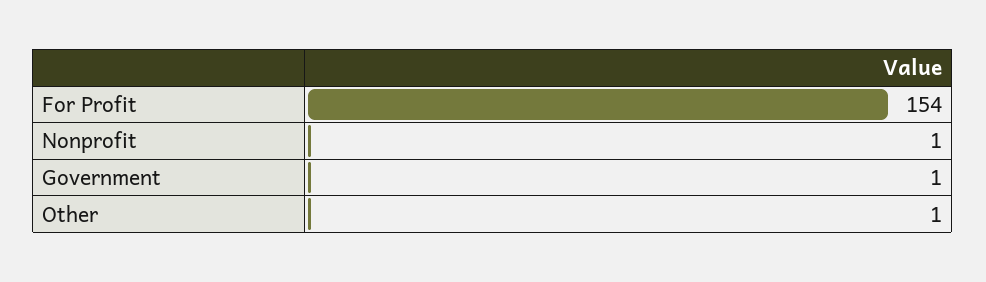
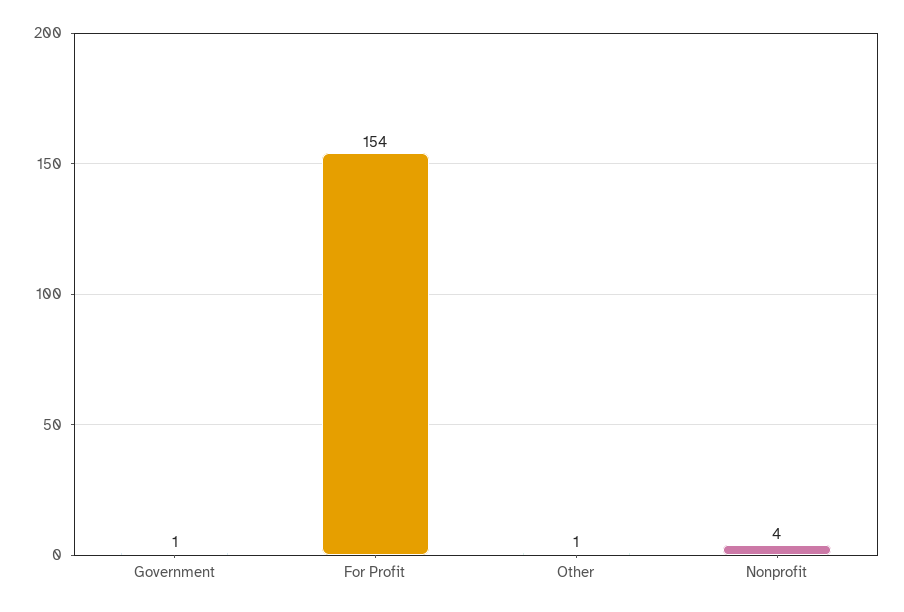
  {
    "For Profit": 154,
-   "Nonprofit": 1,
+   "Nonprofit": 4,
    "Government": 1,
    "Other": 1
  }

